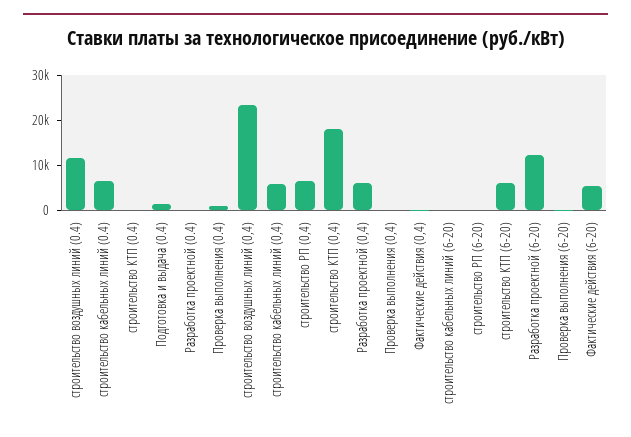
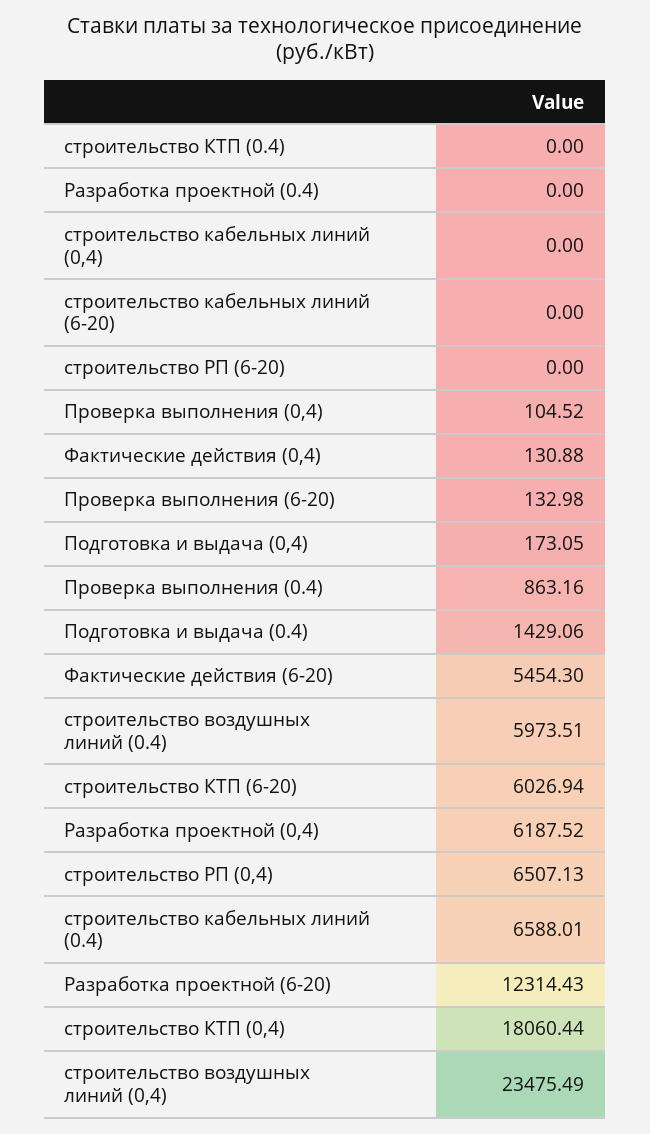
  {
-   "строительство воздушных линий (0.4)": 12000,
+   "строительство воздушных линий (0.4)": 5973.51,
    "строительство кабельных линий (0.4)": 6588.01,
    "строительство КТП (0.4)": 0,
    "Подготовка и выдача (0.4)": 1429.06,
    "Разработка проектной (0.4)": 0,
    "Проверка выполнения (0.4)": 863.16,
    "строительство воздушных линий (0,4)": 23475.49,
-   "строительство кабельных линий (0,4)": 6000,
+   "строительство кабельных линий (0,4)": 0,
    "строительство РП (0,4)": 6507.13,
    "строительство КТП (0,4)": 18060.44,
    "Разработка проектной (0,4)": 6187.52,
    "Проверка выполнения (0,4)": 104.52,
    "Фактические действия (0,4)": 130.88,
    "строительство кабельных линий (6-20)": 0,
    "строительство РП (6-20)": 0,
    "строительство КТП (6-20)": 6026.94,
    "Разработка проектной (6-20)": 12314.43,
    "Проверка выполнения (6-20)": 132.98,
-   "Фактические действия (6-20)": 5454.3
+   "Фактические действия (6-20)": 5454.3,
+   "Подготовка и выдача (0,4)": 173.05
  }

